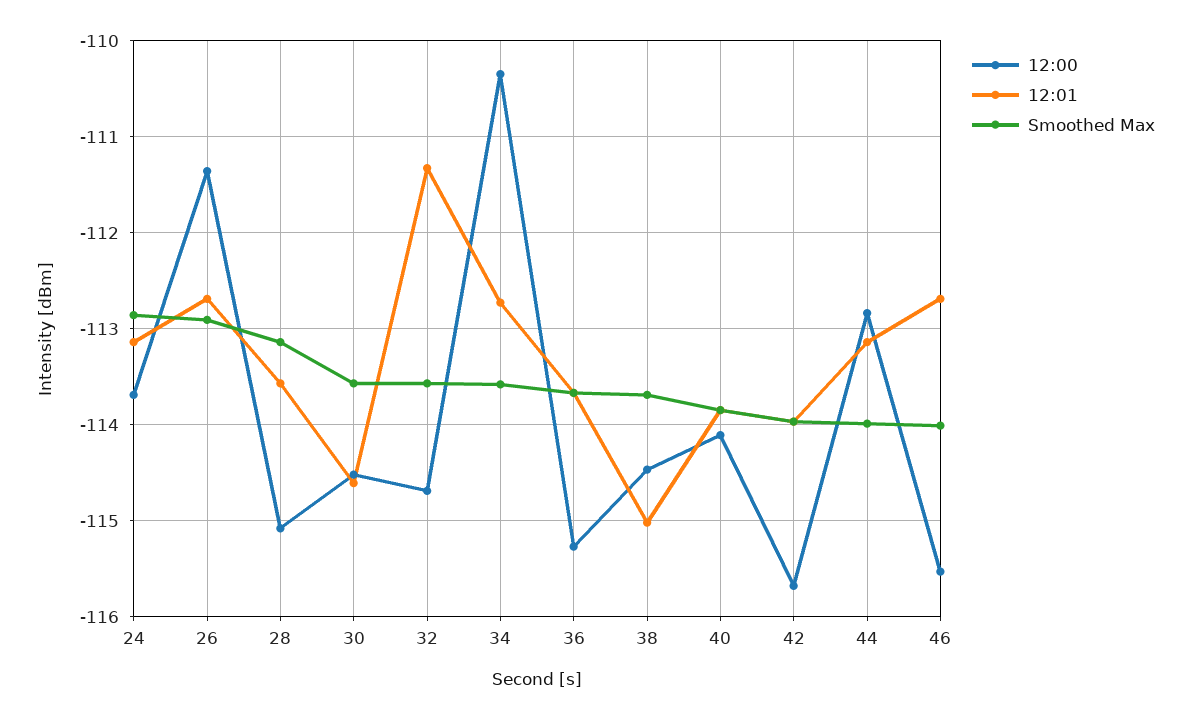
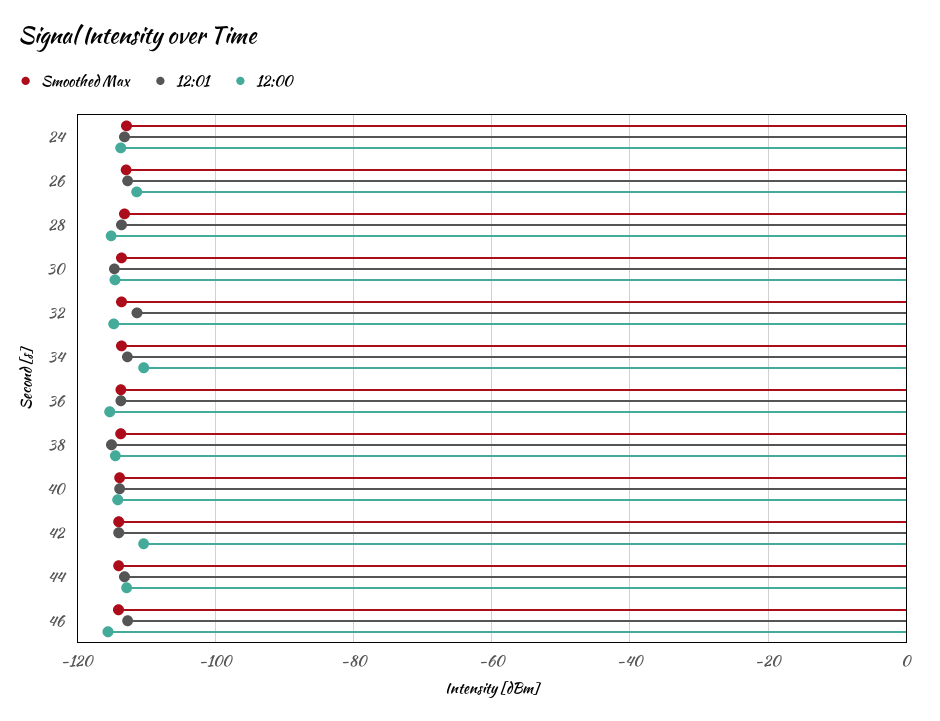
  {
    "12:00": {
      "24": -113.7,
      "26": -111.4,
      "28": -115.1,
      "30": -114.5,
      "32": -114.7,
      "34": -110.4,
      "36": -115.3,
      "38": -114.5,
      "40": -114.1,
-     "42": -115.7,
+     "42": -110,
      "44": -112.8,
      "46": -115.5
    },
    "12:01": {
      "24": -113.1,
      "26": -112.7,
      "28": -113.6,
      "30": -114.6,
      "32": -111.3,
      "34": -112.7,
      "36": -113.7,
      "38": -115,
      "40": -113.9,
      "42": -114,
      "44": -113.1,
      "46": -112.7
    },
    "Smoothed Max": {
      "24": -112.9,
      "26": -112.9,
      "28": -113.1,
      "30": -113.6,
      "32": -113.6,
      "34": -113.6,
      "36": -113.7,
      "38": -113.7,
      "40": -113.9,
      "42": -114,
      "44": -114,
      "46": -114
    }
  }

